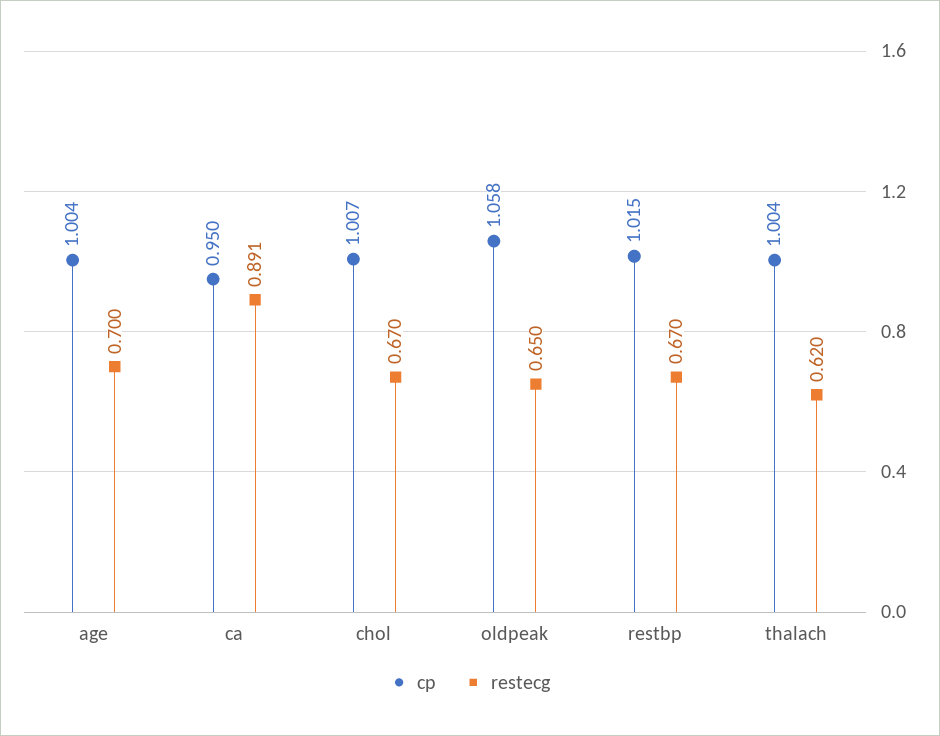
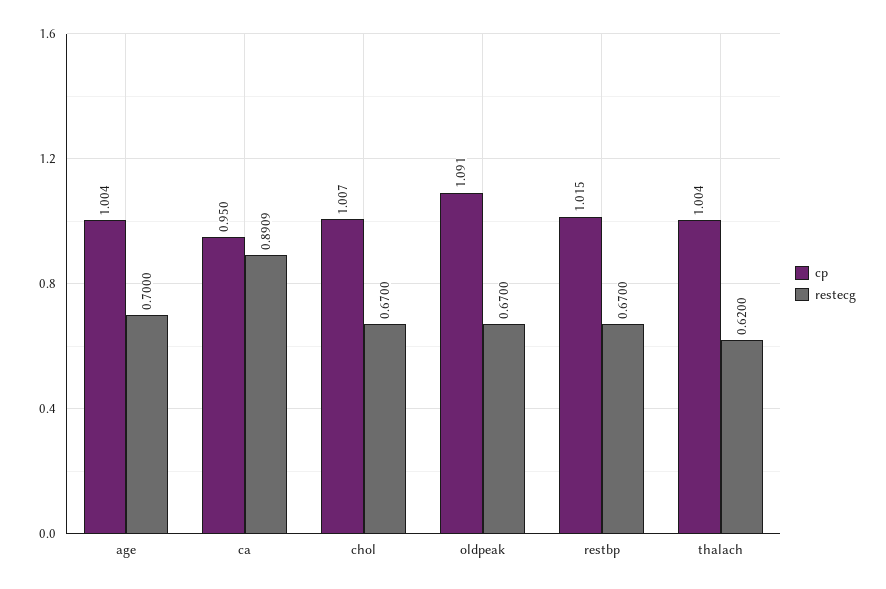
  {
    "cp": {
      "age": 1.004,
      "ca": 0.95,
      "chol": 1.007,
-     "oldpeak": 1.058,
+     "oldpeak": 1.091,
      "restbp": 1.015,
      "thalach": 1.004
    },
    "restecg": {
      "age": 0.7,
      "ca": 0.8909,
      "chol": 0.67,
-     "oldpeak": 0.65,
+     "oldpeak": 0.67,
      "restbp": 0.67,
      "thalach": 0.62
    }
  }

